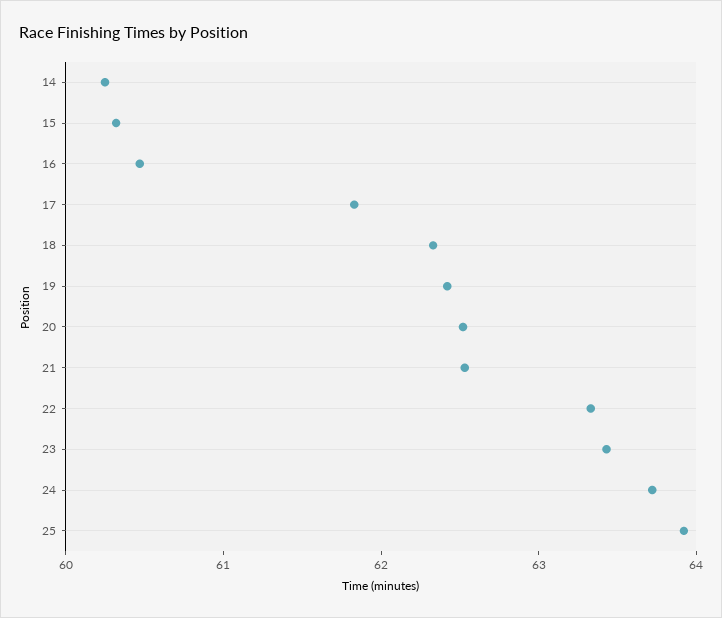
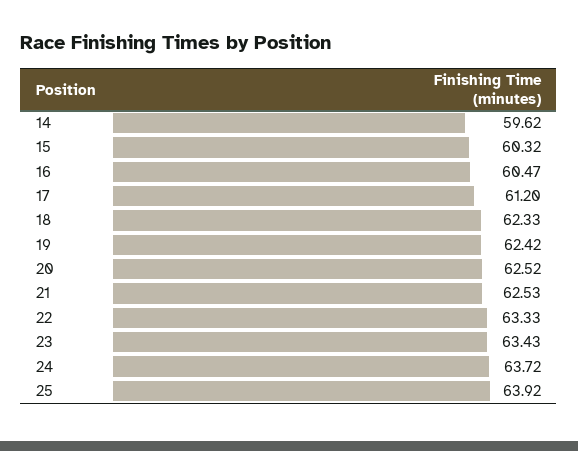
  {
-   "14": 60.2,
+   "14": 59.62,
    "15": 60.32,
    "16": 60.47,
-   "17": 61.8,
+   "17": 61.2,
    "18": 62.33,
    "19": 62.42,
    "20": 62.52,
    "21": 62.53,
    "22": 63.33,
    "23": 63.43,
    "24": 63.72,
    "25": 63.92
  }

